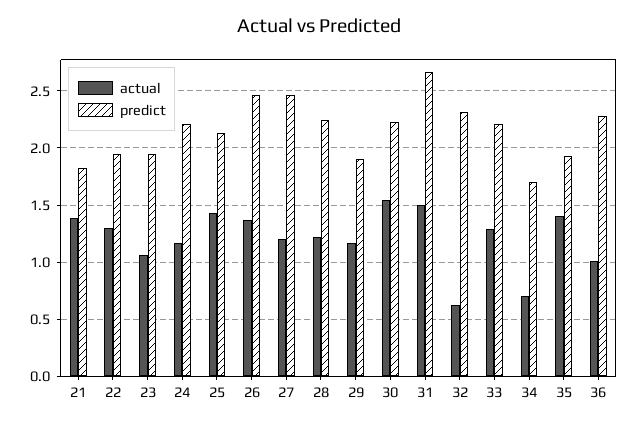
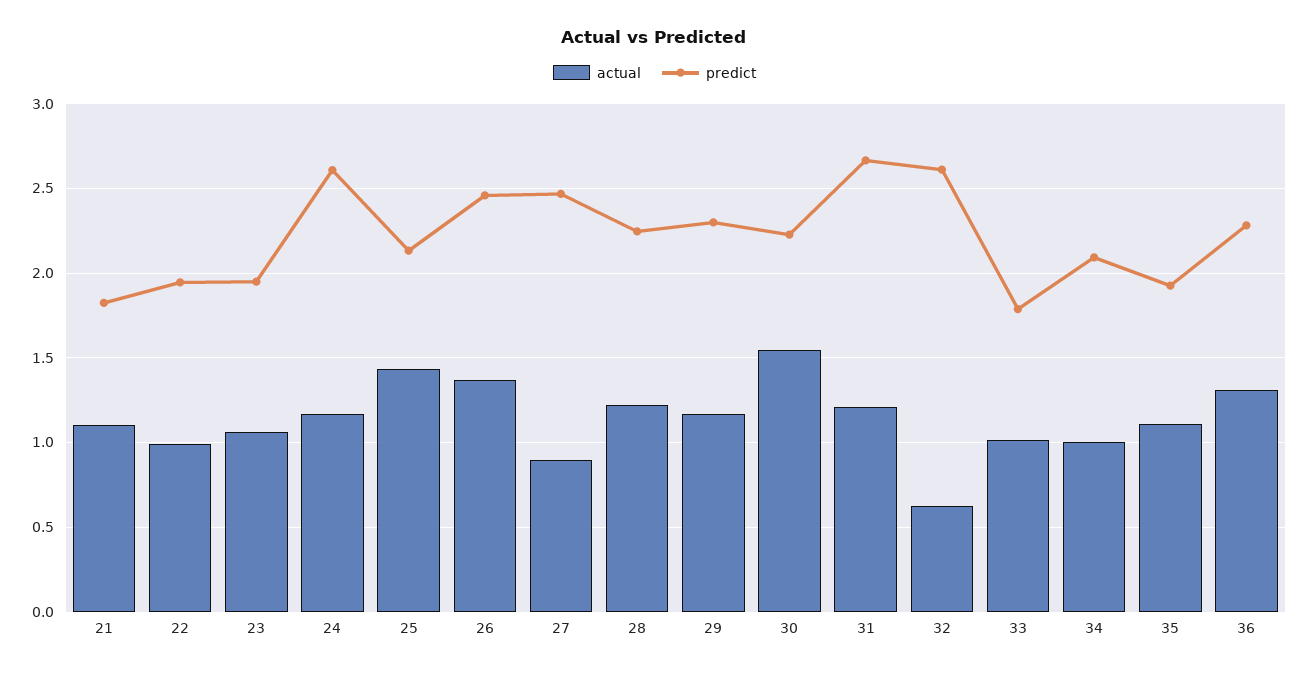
  {
    "actual": {
-     "21": 1.4,
+     "21": 1.1,
-     "22": 1.3,
+     "22": 1,
      "23": 1.05,
      "24": 1.15,
      "25": 1.45,
      "26": 1.35,
-     "27": 1.2,
+     "27": 0.9,
      "28": 1.2,
      "29": 1.15,
      "30": 1.55,
-     "31": 1.5,
+     "31": 1.2,
      "32": 0.65,
-     "33": 1.3,
+     "33": 1,
-     "34": 0.7,
+     "34": 1,
-     "35": 1.4,
+     "35": 1.1,
-     "36": 1
+     "36": 1.3
    },
    "predict": {
      "21": 1.85,
      "22": 1.95,
      "23": 1.95,
-     "24": 2.2,
+     "24": 2.6,
      "25": 2.15,
      "26": 2.45,
      "27": 2.45,
      "28": 2.25,
-     "29": 1.9,
+     "29": 2.3,
      "30": 2.25,
      "31": 2.65,
-     "32": 2.3,
+     "32": 2.6,
-     "33": 2.2,
+     "33": 1.8,
-     "34": 1.7,
+     "34": 2.1,
      "35": 1.95,
      "36": 2.3
    }
  }

